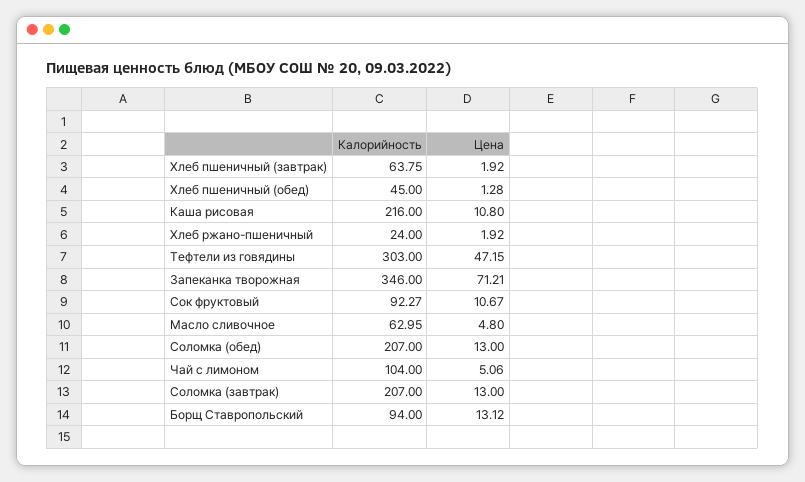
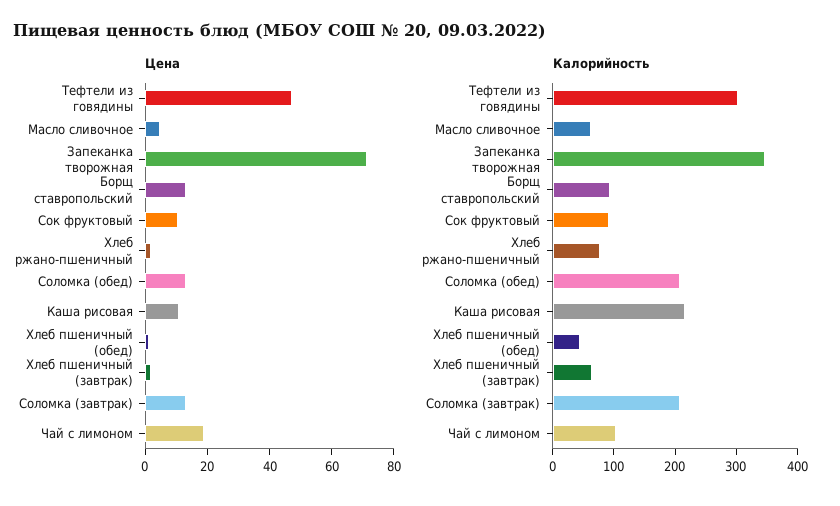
  {
    "Калорийность": {
      "Хлеб пшеничный (завтрак)": 63.75,
      "Хлеб пшеничный (обед)": 45,
      "Каша рисовая": 216,
-     "Хлеб ржано-пшеничный": 24,
+     "Хлеб ржано-пшеничный": 80,
      "Тефтели из говядины": 303,
      "Запеканка творожная": 346,
      "Сок фруктовый": 92.27,
      "Масло сливочное": 62.95,
      "Соломка (обед)": 207,
      "Чай с лимоном": 104,
      "Соломка (завтрак)": 207,
      "Борщ Ставропольский": 94
    },
    "Цена": {
      "Хлеб пшеничный (завтрак)": 1.92,
      "Хлеб пшеничный (обед)": 1.28,
      "Каша рисовая": 10.8,
      "Хлеб ржано-пшеничный": 1.92,
      "Тефтели из говядины": 47.15,
      "Запеканка творожная": 71.21,
      "Сок фруктовый": 10.67,
      "Масло сливочное": 4.8,
      "Соломка (обед)": 13,
-     "Чай с лимоном": 5.06,
+     "Чай с лимоном": 20,
      "Соломка (завтрак)": 13,
      "Борщ Ставропольский": 13.12
    }
  }

